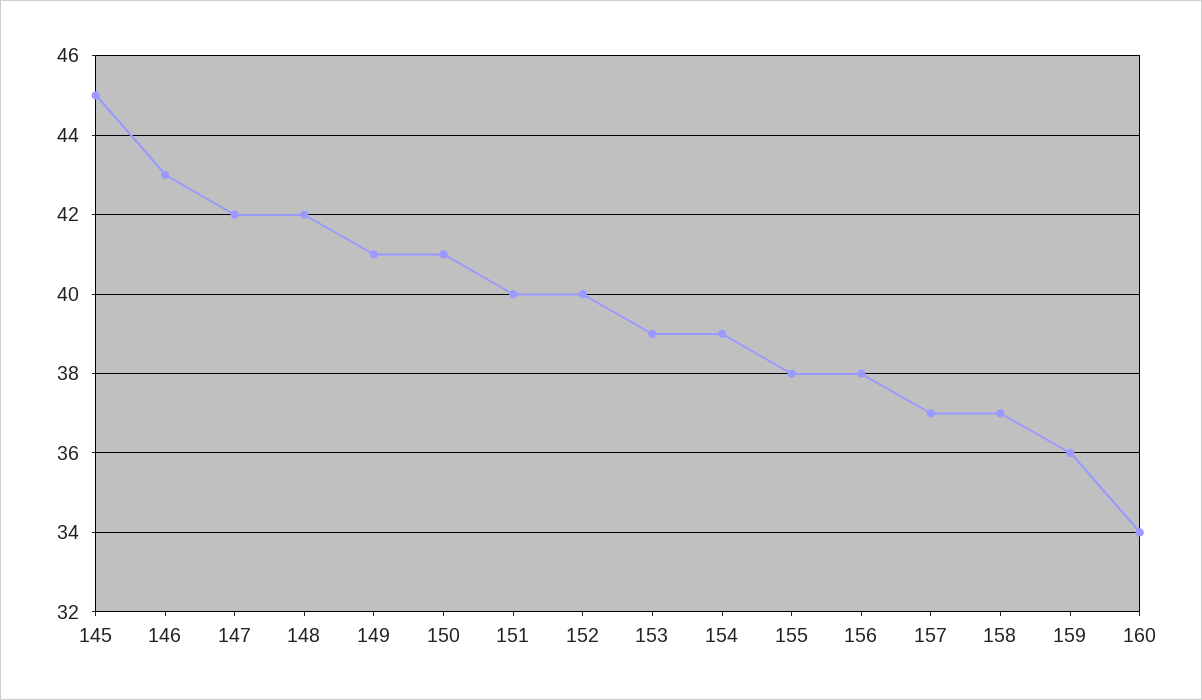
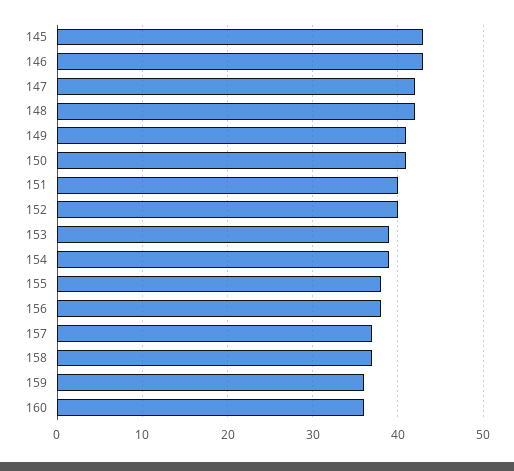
  {
-   "145": 45,
+   "145": 43,
    "146": 43,
    "147": 42,
    "148": 42,
    "149": 41,
    "150": 41,
    "151": 40,
    "152": 40,
    "153": 39,
    "154": 39,
    "155": 38,
    "156": 38,
    "157": 37,
    "158": 37,
    "159": 36,
-   "160": 34
+   "160": 36
  }

